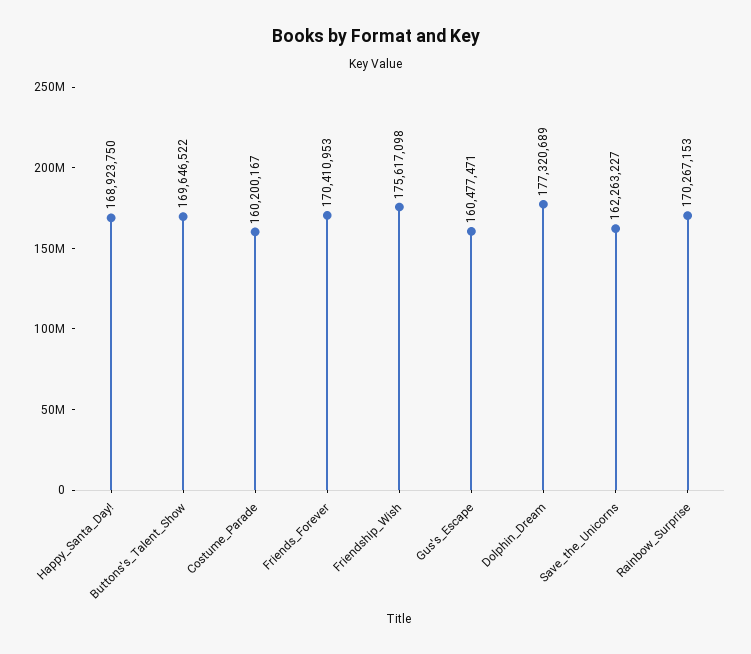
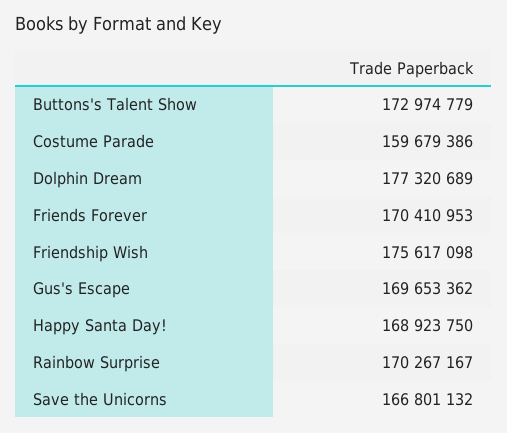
  {
    "Happy_Santa_Day!": 168923750,
-   "Buttons's_Talent_Show": 169646522,
+   "Buttons's_Talent_Show": 172974779,
-   "Costume_Parade": 160200167,
+   "Costume_Parade": 159679386,
    "Friends_Forever": 170410953,
    "Friendship_Wish": 175617098,
-   "Gus's_Escape": 160477471,
+   "Gus's_Escape": 169653362,
    "Dolphin_Dream": 177320689,
-   "Save_the_Unicorns": 162263227,
+   "Save_the_Unicorns": 166801132,
-   "Rainbow_Surprise": 170267153
+   "Rainbow_Surprise": 170267167
  }

